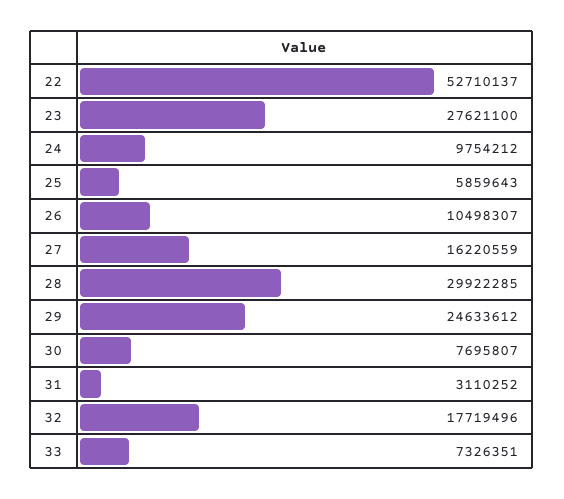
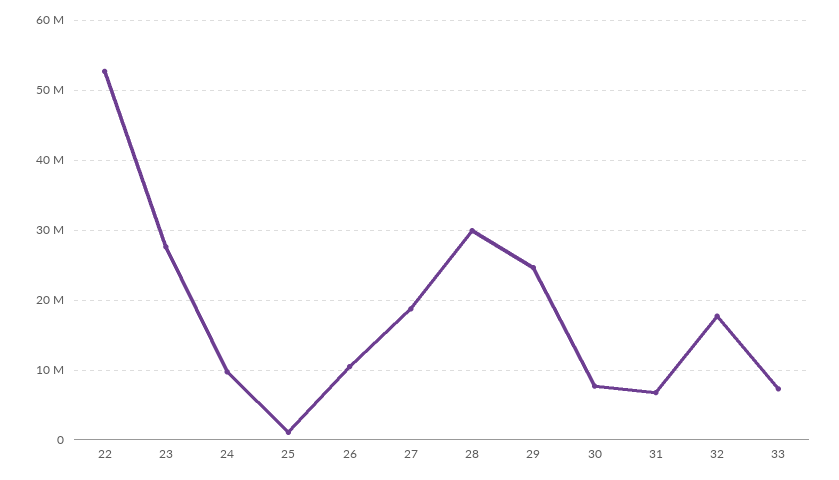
  {
    "22": 52710137,
    "23": 27621100,
    "24": 9754212,
-   "25": 5859643,
+   "25": 1000000,
    "26": 10498307,
-   "27": 16220559,
+   "27": 19000000,
    "28": 29922285,
    "29": 24633612,
    "30": 7695807,
-   "31": 3110252,
+   "31": 7000000,
    "32": 17719496,
    "33": 7326351
  }

